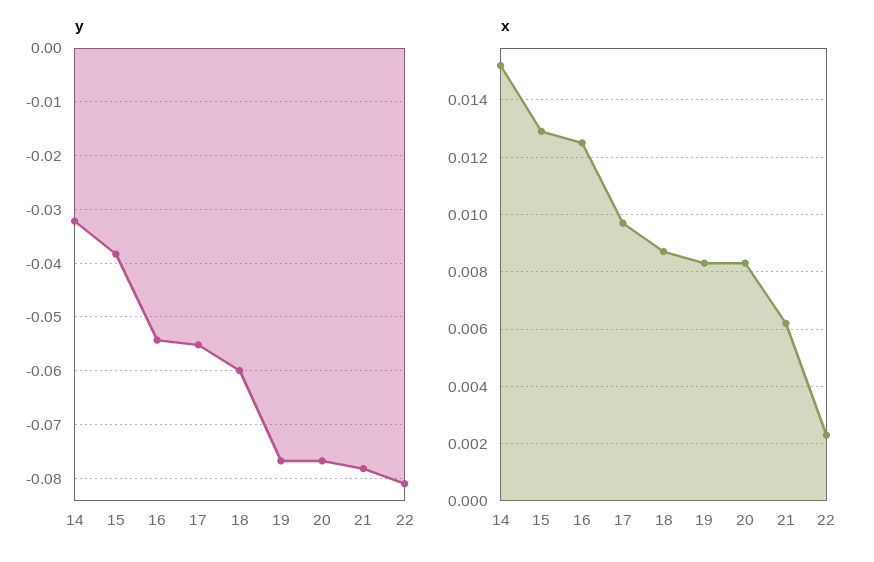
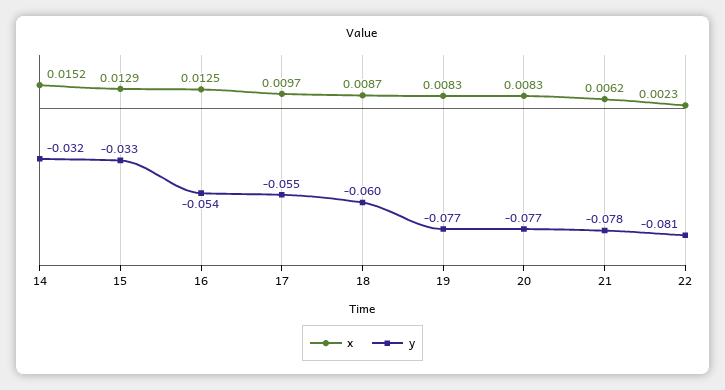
  {
    "y": {
      "14": -0.032,
-     "15": -0.038,
+     "15": -0.033,
      "16": -0.054,
      "17": -0.055,
      "18": -0.06,
      "19": -0.077,
      "20": -0.077,
      "21": -0.078,
      "22": -0.081
    },
    "x": {
      "14": 0.0152,
      "15": 0.0129,
      "16": 0.0125,
      "17": 0.0097,
      "18": 0.0087,
      "19": 0.0083,
      "20": 0.0083,
      "21": 0.0062,
      "22": 0.0023
    }
  }

